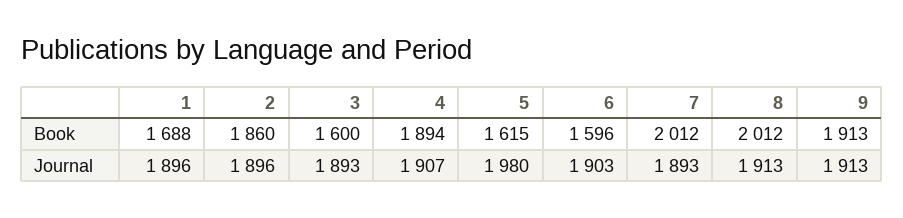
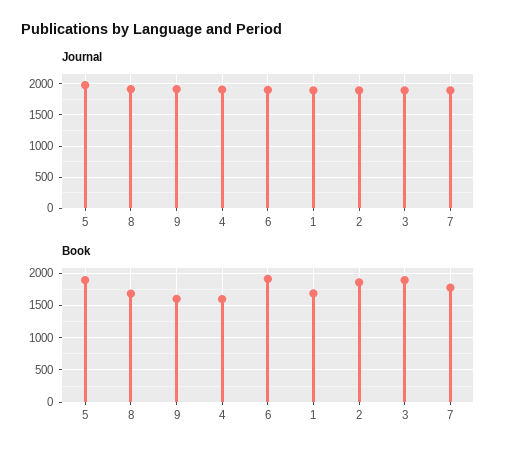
  {
    "Book": {
      "1": 1688,
      "2": 1860,
-     "3": 1600,
+     "3": 1900,
-     "4": 1894,
+     "4": 1600,
-     "5": 1615,
+     "5": 1900,
-     "6": 1596,
+     "6": 1900,
-     "7": 2012,
+     "7": 1800,
-     "8": 2012,
+     "8": 1700,
-     "9": 1913
+     "9": 1600
    },
    "Journal": {
      "1": 1896,
      "2": 1896,
      "3": 1893,
      "4": 1907,
      "5": 1980,
      "6": 1903,
      "7": 1893,
      "8": 1913,
      "9": 1913
    }
  }

